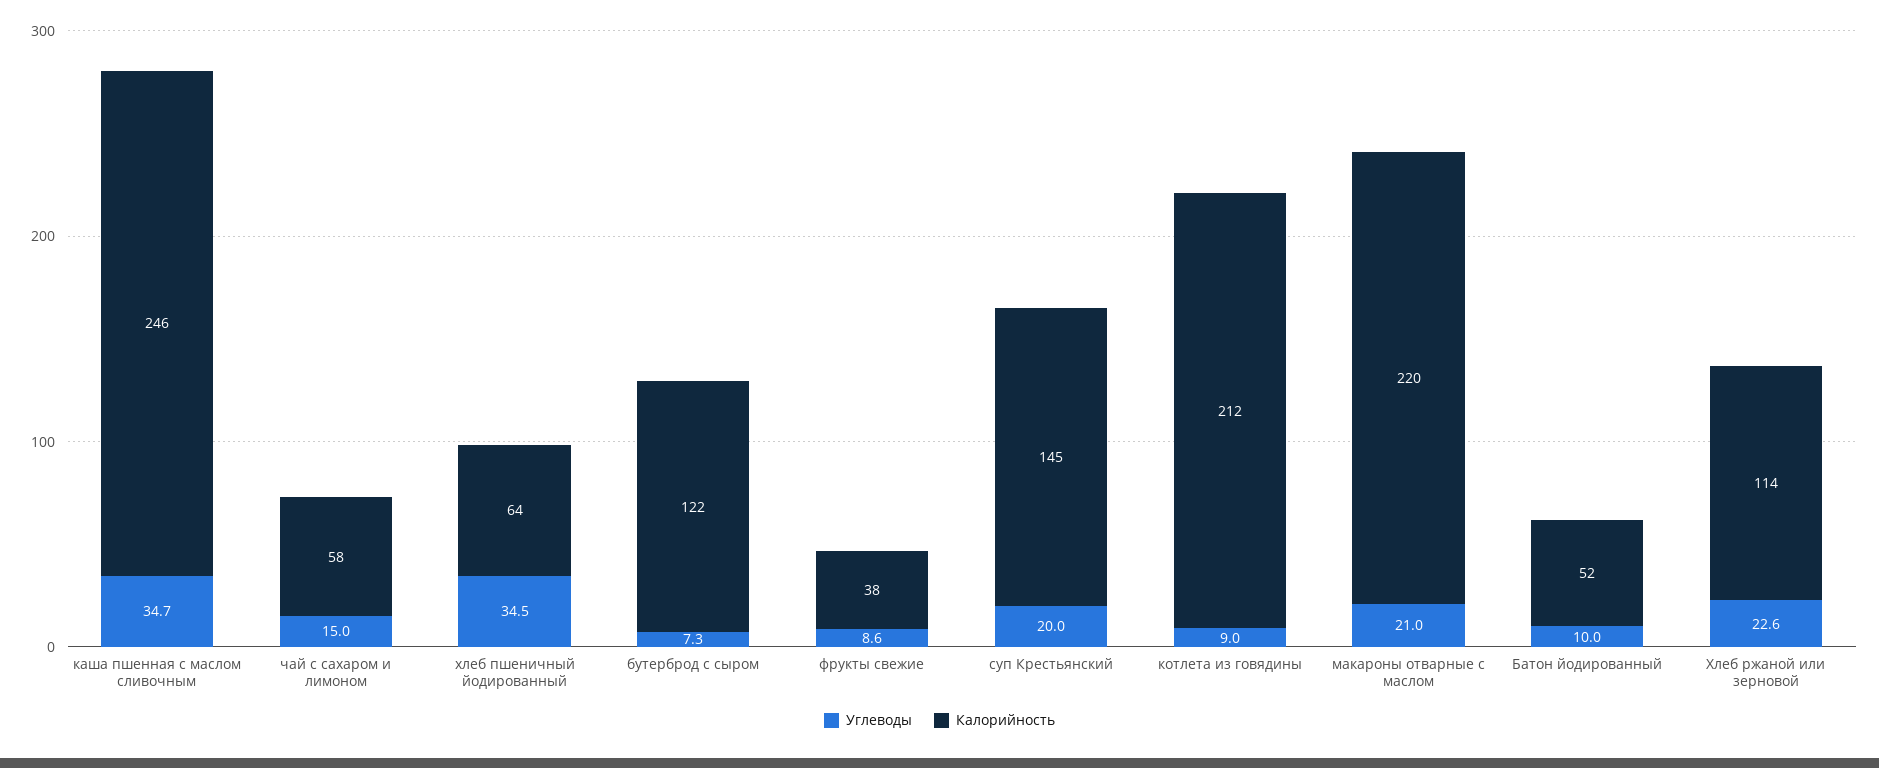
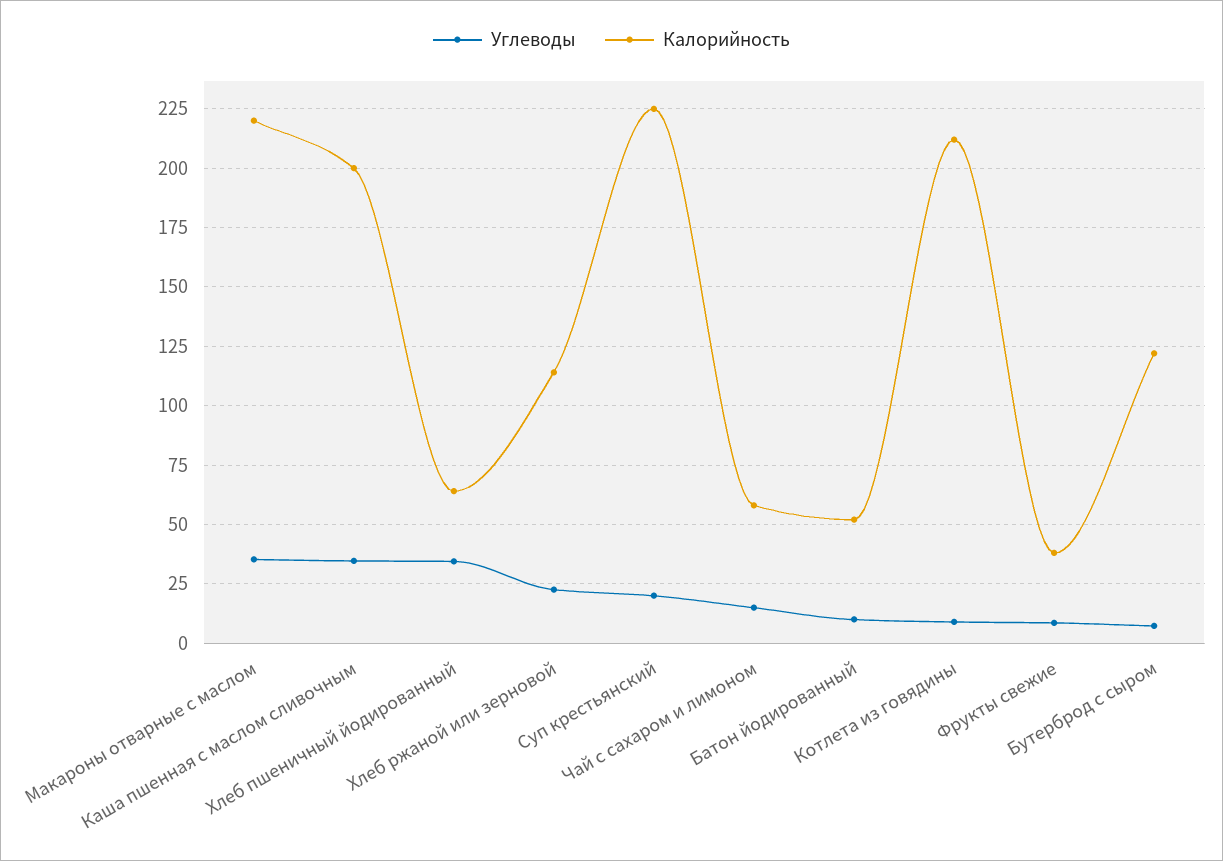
  {
    "Углеводы": {
      "каша пшенная с маслом сливочным": 34.7,
      "чай с сахаром и лимоном": 15,
      "хлеб пшеничный йодированный": 34.5,
      "бутерброд с сыром": 7.3,
      "фрукты свежие": 8.6,
      "суп Крестьянский": 20,
      "котлета из говядины": 9,
-     "макароны отварные с маслом": 21,
+     "макароны отварные с маслом": 35,
      "Батон йодированный": 10,
      "Хлеб ржаной или зерновой": 22.6
    },
    "Калорийность": {
-     "каша пшенная с маслом сливочным": 246,
+     "каша пшенная с маслом сливочным": 200,
      "чай с сахаром и лимоном": 58,
      "хлеб пшеничный йодированный": 64,
      "бутерброд с сыром": 122,
      "фрукты свежие": 38,
-     "суп Крестьянский": 145,
+     "суп Крестьянский": 225,
      "котлета из говядины": 212,
      "макароны отварные с маслом": 220,
      "Батон йодированный": 52,
      "Хлеб ржаной или зерновой": 114
    }
  }

